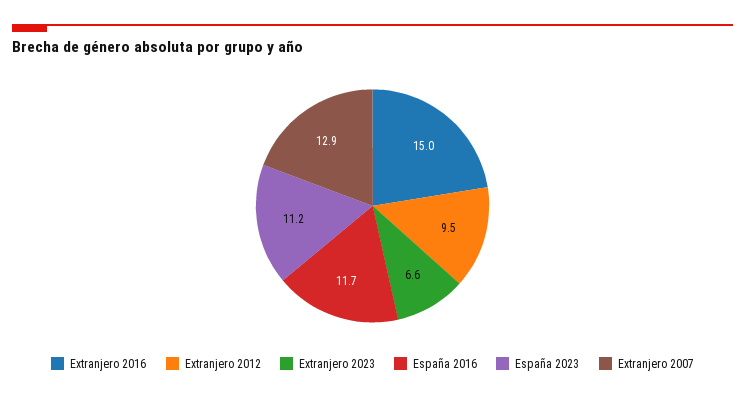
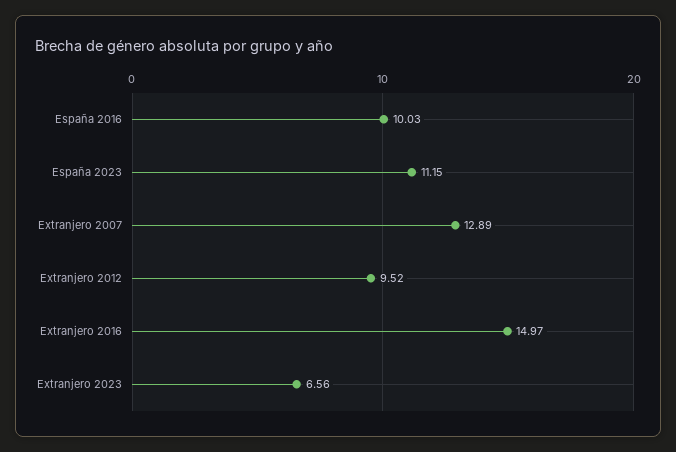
  {
    "Extranjero 2016": 14.97,
    "Extranjero 2012": 9.52,
    "Extranjero 2023": 6.56,
-   "España 2016": 11.7,
+   "España 2016": 10.03,
    "España 2023": 11.15,
    "Extranjero 2007": 12.89
  }

